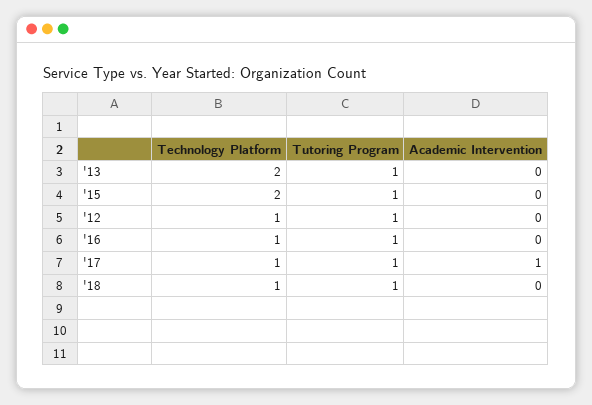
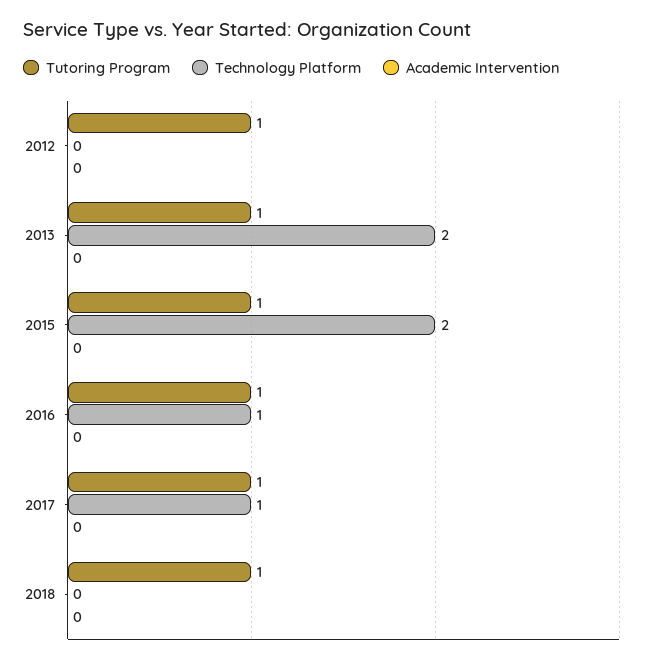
  {
    "Technology Platform": {
      "'13": 2,
      "'15": 2,
-     "'12": 1,
+     "'12": 0,
      "'16": 1,
      "'17": 1,
-     "'18": 1
+     "'18": 0
    },
    "Tutoring Program": {
      "'13": 1,
      "'15": 1,
      "'12": 1,
      "'16": 1,
      "'17": 1,
      "'18": 1
    },
    "Academic Intervention": {
      "'13": 0,
      "'15": 0,
      "'12": 0,
      "'16": 0,
-     "'17": 1,
+     "'17": 0,
      "'18": 0
    }
  }

